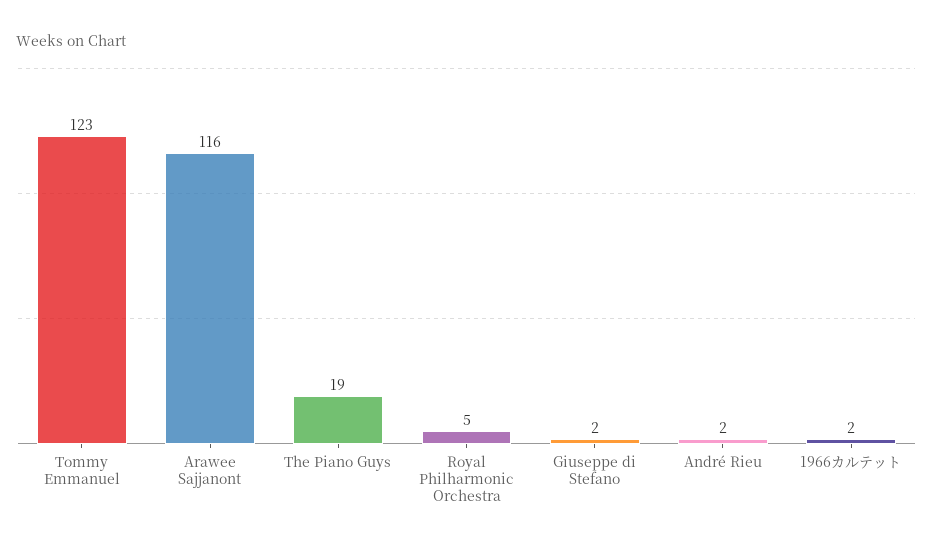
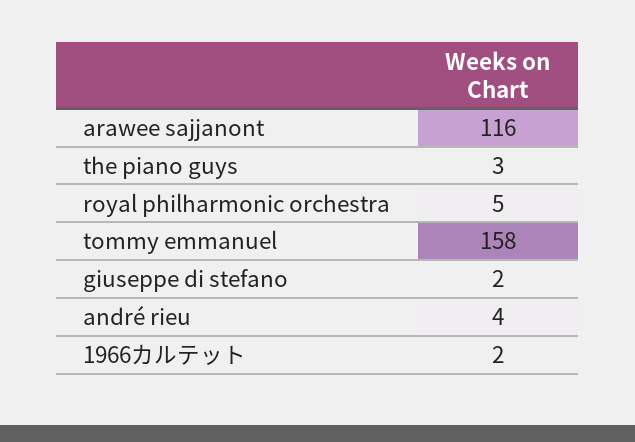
  {
-   "Tommy Emmanuel": 123,
+   "Tommy Emmanuel": 158,
    "Arawee Sajjanont": 116,
-   "The Piano Guys": 19,
+   "The Piano Guys": 3,
    "Royal Philharmonic Orchestra": 5,
    "Giuseppe di Stefano": 2,
-   "André Rieu": 2,
+   "André Rieu": 4,
    "1966カルテット": 2
  }

